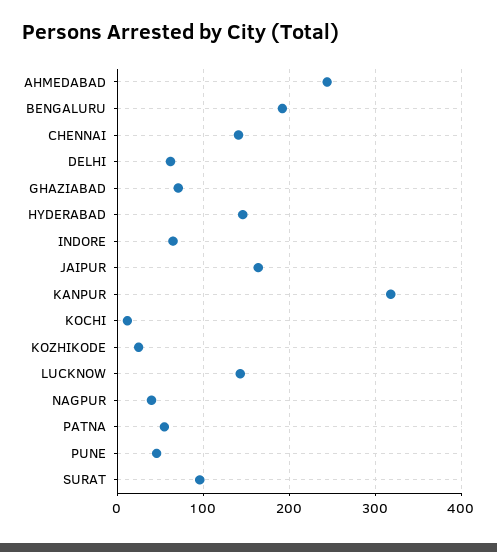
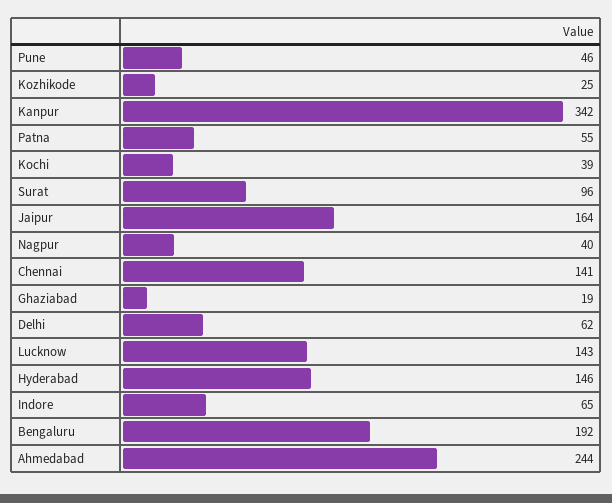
  {
    "AHMEDABAD": 244,
    "BENGALURU": 192,
    "CHENNAI": 141,
    "DELHI": 62,
-   "GHAZIABAD": 70,
+   "GHAZIABAD": 19,
    "HYDERABAD": 146,
    "INDORE": 65,
    "JAIPUR": 164,
-   "KANPUR": 320,
+   "KANPUR": 342,
-   "KOCHI": 10,
+   "KOCHI": 39,
    "KOZHIKODE": 25,
    "LUCKNOW": 143,
    "NAGPUR": 40,
    "PATNA": 55,
    "PUNE": 46,
    "SURAT": 96
  }

